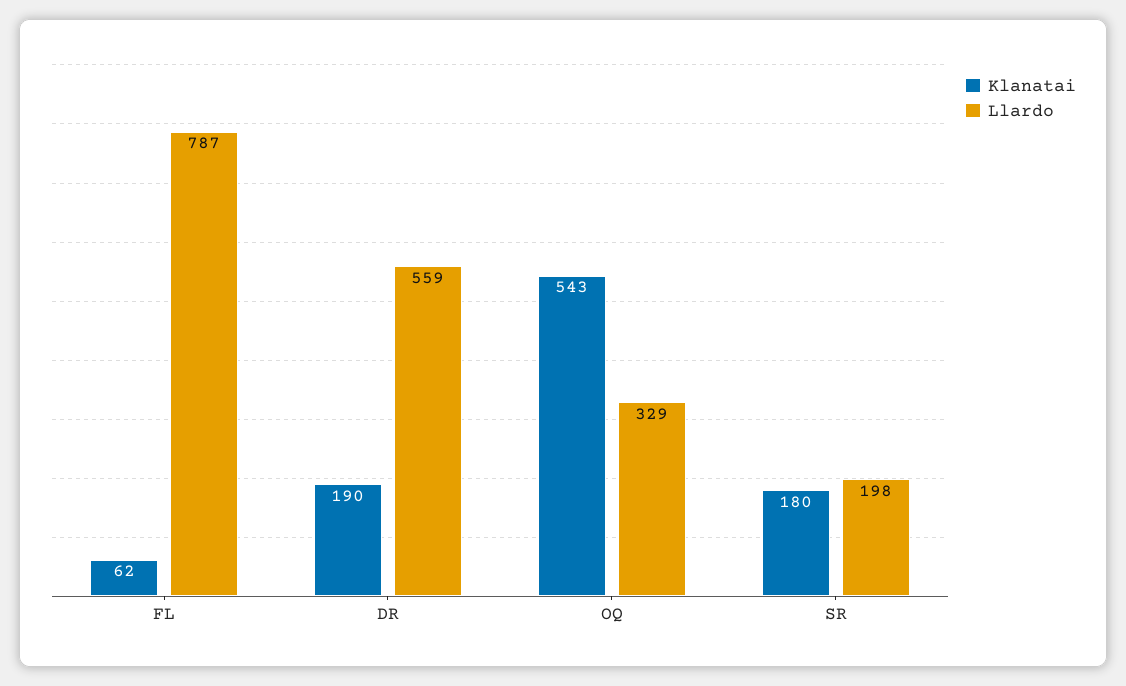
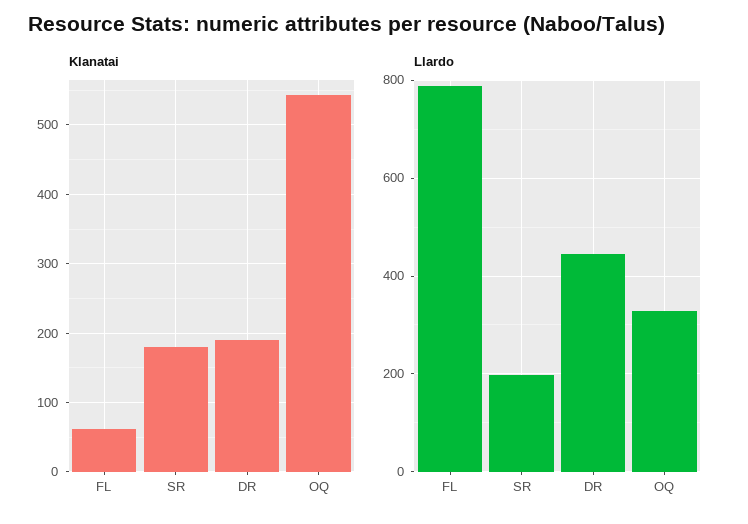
  {
    "Klanatai": {
      "FL": 62,
      "DR": 190,
      "OQ": 543,
      "SR": 180
    },
    "Llardo": {
      "FL": 787,
-     "DR": 559,
+     "DR": 440,
      "OQ": 329,
      "SR": 198
    }
  }

